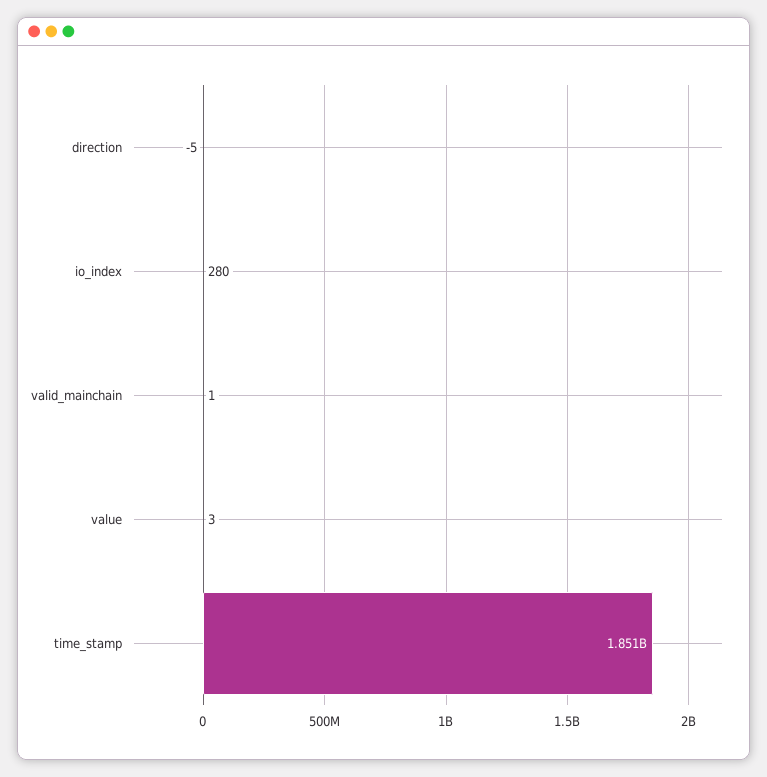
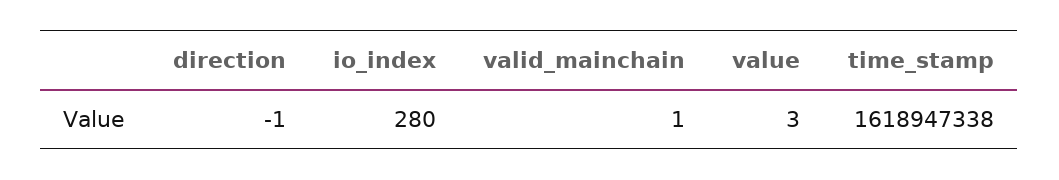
  {
-   "direction": -5,
+   "direction": -1,
    "io_index": 280,
    "valid_mainchain": 1,
    "value": 3,
-   "time_stamp": 1851000000
+   "time_stamp": 1618947338
  }

